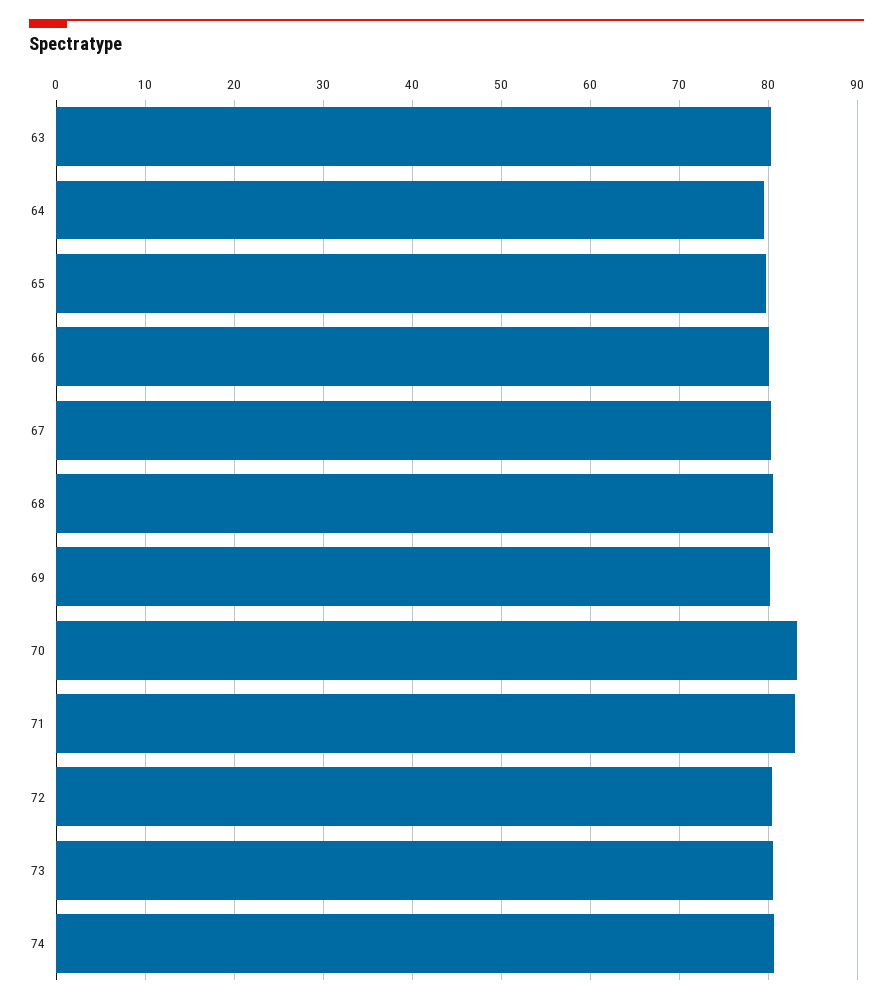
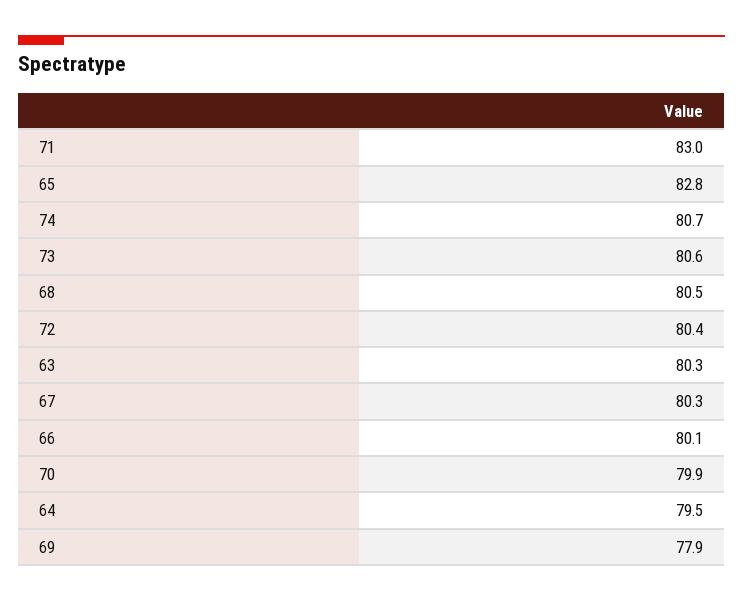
  {
    "63": 80.3,
    "64": 79.5,
-   "65": 80,
+   "65": 82.8,
    "66": 80.1,
    "67": 80.3,
    "68": 80.5,
-   "69": 80,
+   "69": 77.9,
-   "70": 83,
+   "70": 79.9,
    "71": 83,
    "72": 80.4,
    "73": 80.6,
    "74": 80.7
  }

